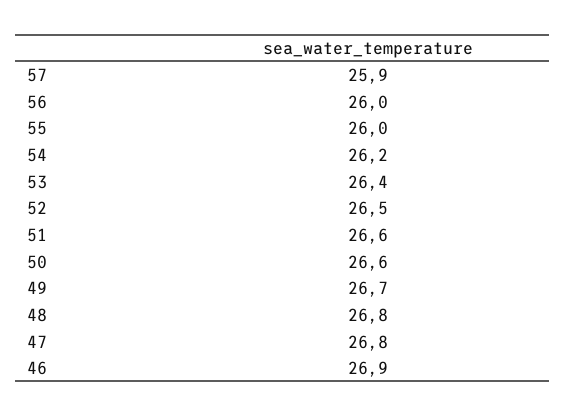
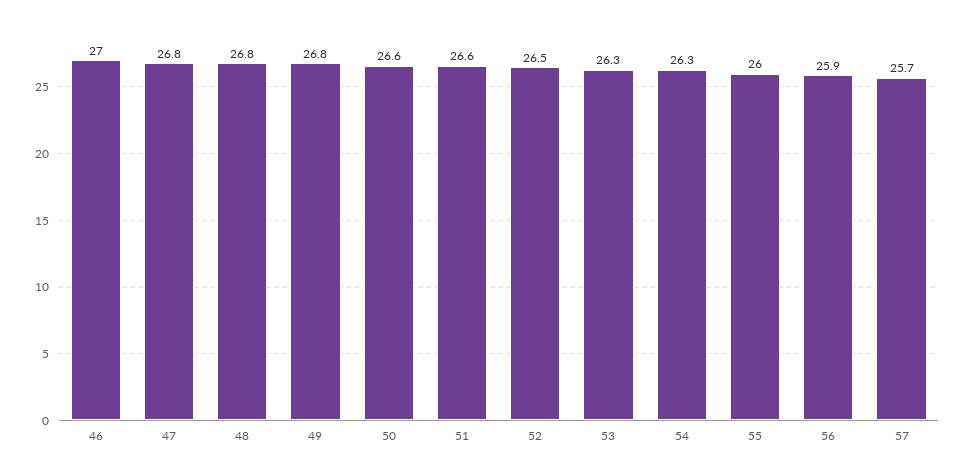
  {
-   "57": 25.9,
+   "57": 25.7,
-   "56": 26,
+   "56": 25.9,
    "55": 26,
-   "54": 26.2,
+   "54": 26.3,
-   "53": 26.4,
+   "53": 26.3,
    "52": 26.5,
    "51": 26.6,
    "50": 26.6,
-   "49": 26.7,
+   "49": 26.8,
    "48": 26.8,
    "47": 26.8,
-   "46": 26.9
+   "46": 27
  }

